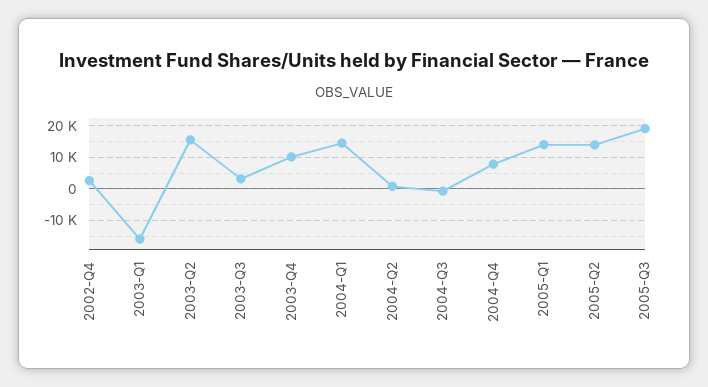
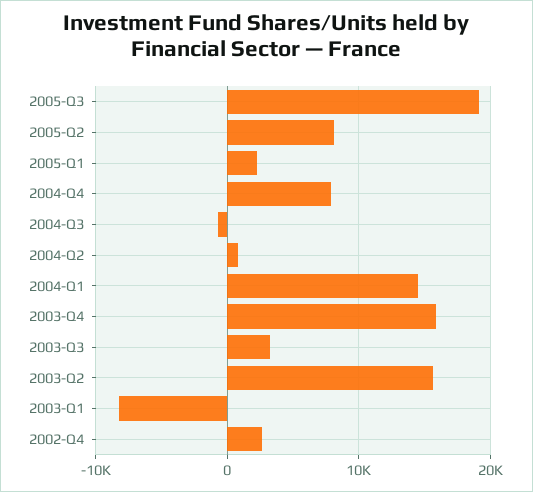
  {
    "2002-Q4": 3000,
-   "2003-Q1": -16000,
+   "2003-Q1": -8000,
    "2003-Q2": 16000,
    "2003-Q3": 3000,
-   "2003-Q4": 10000,
+   "2003-Q4": 16000,
    "2004-Q1": 15000,
    "2004-Q2": 1000,
    "2004-Q3": -1000,
    "2004-Q4": 8000,
-   "2005-Q1": 14000,
+   "2005-Q1": 2000,
-   "2005-Q2": 14000,
+   "2005-Q2": 8000,
    "2005-Q3": 19000
  }

